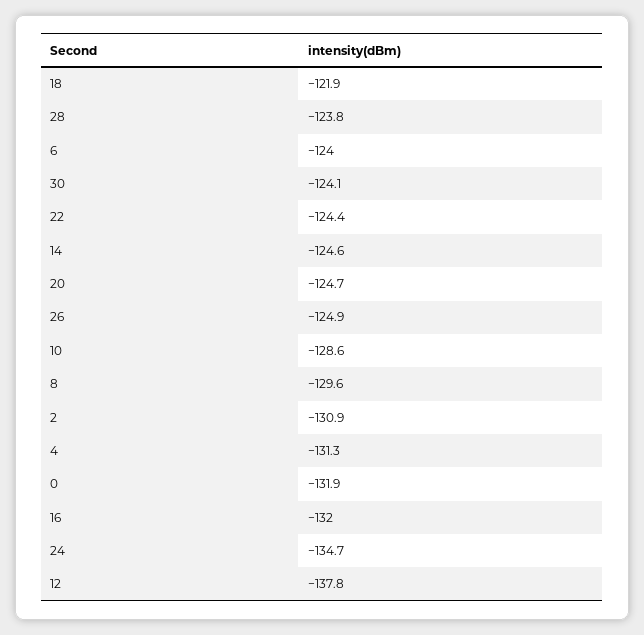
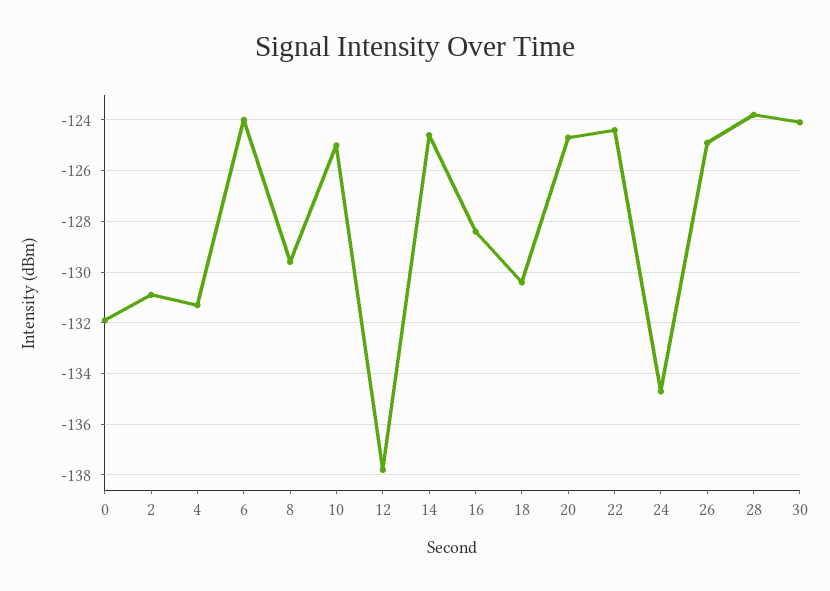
  {
-   "18": -121.9,
+   "18": -130.5,
    "28": -123.8,
    "6": -124,
    "30": -124.1,
    "22": -124.4,
    "14": -124.6,
    "20": -124.7,
    "26": -124.9,
-   "10": -128.6,
+   "10": -125,
    "8": -129.6,
    "2": -130.9,
    "4": -131.3,
    "0": -131.9,
-   "16": -132,
+   "16": -128.5,
    "24": -134.7,
    "12": -137.8
  }

